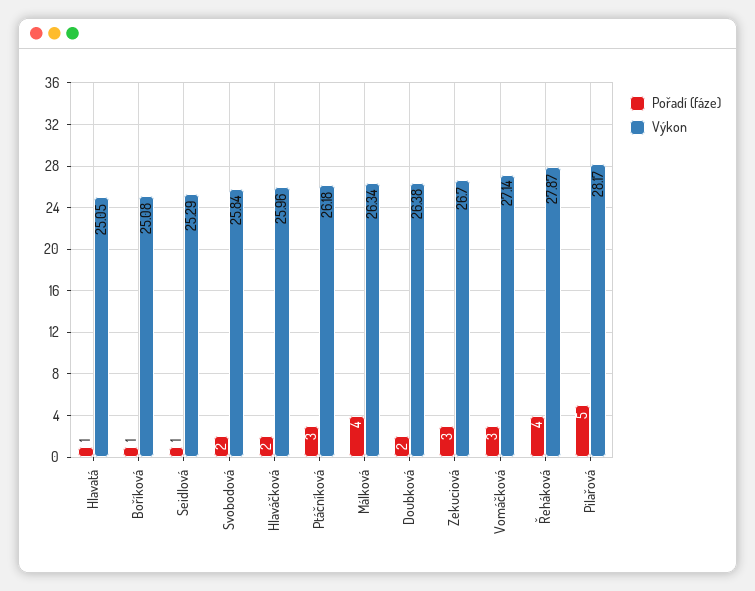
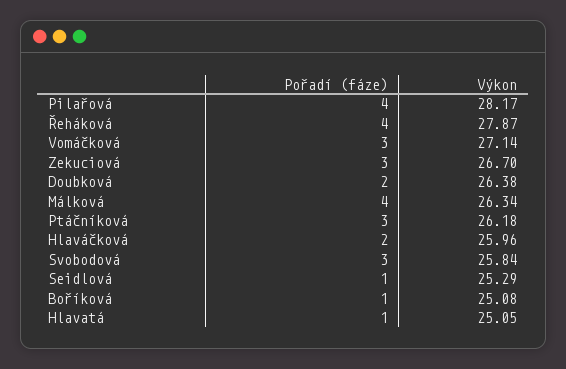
  {
    "Pořadí (fáze)": {
      "Hlavatá": 1,
      "Boříková": 1,
      "Seidlová": 1,
-     "Svobodová": 2,
+     "Svobodová": 3,
      "Hlaváčková": 2,
      "Ptáčníková": 3,
      "Málková": 4,
      "Doubková": 2,
      "Zekuciová": 3,
      "Vomáčková": 3,
      "Řeháková": 4,
-     "Pilařová": 5
+     "Pilařová": 4
    },
    "Výkon": {
      "Hlavatá": 25.05,
      "Boříková": 25.08,
      "Seidlová": 25.29,
      "Svobodová": 25.84,
      "Hlaváčková": 25.96,
      "Ptáčníková": 26.18,
      "Málková": 26.34,
      "Doubková": 26.38,
      "Zekuciová": 26.7,
      "Vomáčková": 27.14,
      "Řeháková": 27.87,
      "Pilařová": 28.17
    }
  }

